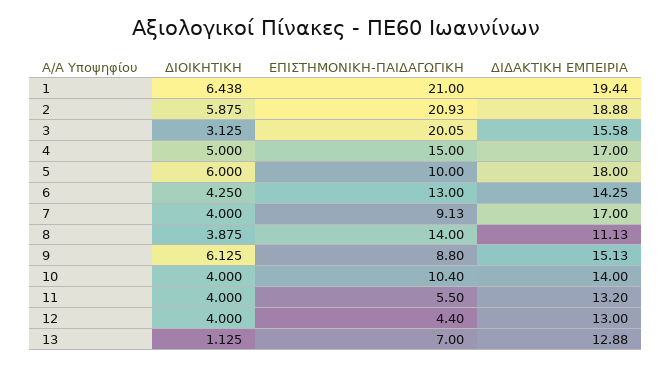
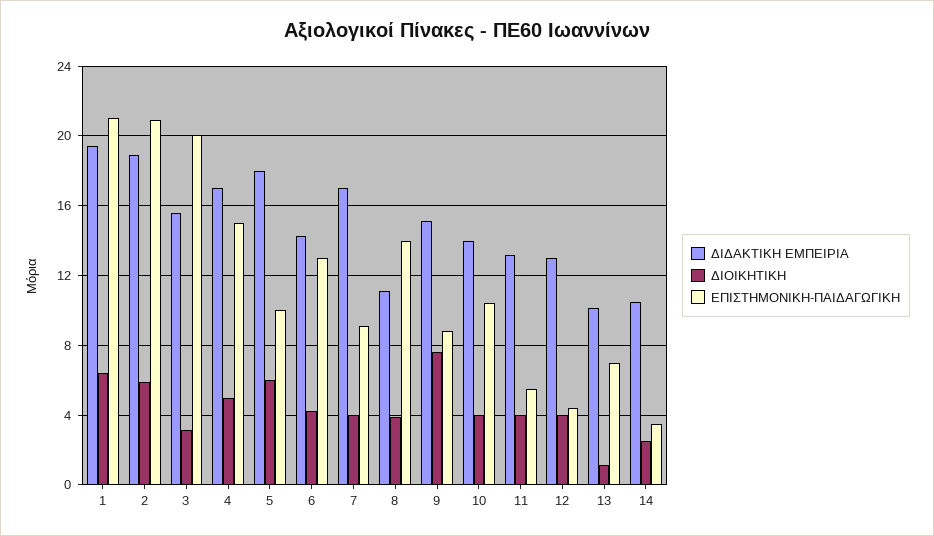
  {
    "ΔΙΟΙΚΗΤΙΚΗ": {
      "1": 6.438,
      "2": 5.875,
      "3": 3.125,
      "4": 5,
      "5": 6,
      "6": 4.25,
      "7": 4,
      "8": 3.875,
-     "9": 6.125,
+     "9": 7.5,
      "10": 4,
      "11": 4,
      "12": 4,
-     "13": 1.125
+     "13": 1.125,
+     "14": 2.5
    },
    "ΕΠΙΣΤΗΜΟΝΙΚΗ-ΠΑΙΔΑΓΩΓΙΚΗ": {
      "1": 21,
      "2": 20.93,
      "3": 20.05,
      "4": 15,
      "5": 10,
      "6": 13,
      "7": 9.13,
      "8": 14,
      "9": 8.8,
      "10": 10.4,
      "11": 5.5,
      "12": 4.4,
-     "13": 7
+     "13": 7,
+     "14": 3.5
    },
    "ΔΙΔΑΚΤΙΚΗ ΕΜΠΕΙΡΙΑ": {
      "1": 19.44,
      "2": 18.88,
      "3": 15.58,
      "4": 17,
      "5": 18,
      "6": 14.25,
      "7": 17,
      "8": 11.13,
      "9": 15.13,
      "10": 14,
      "11": 13.2,
      "12": 13,
-     "13": 12.88
+     "13": 10,
+     "14": 10.5
    }
  }

